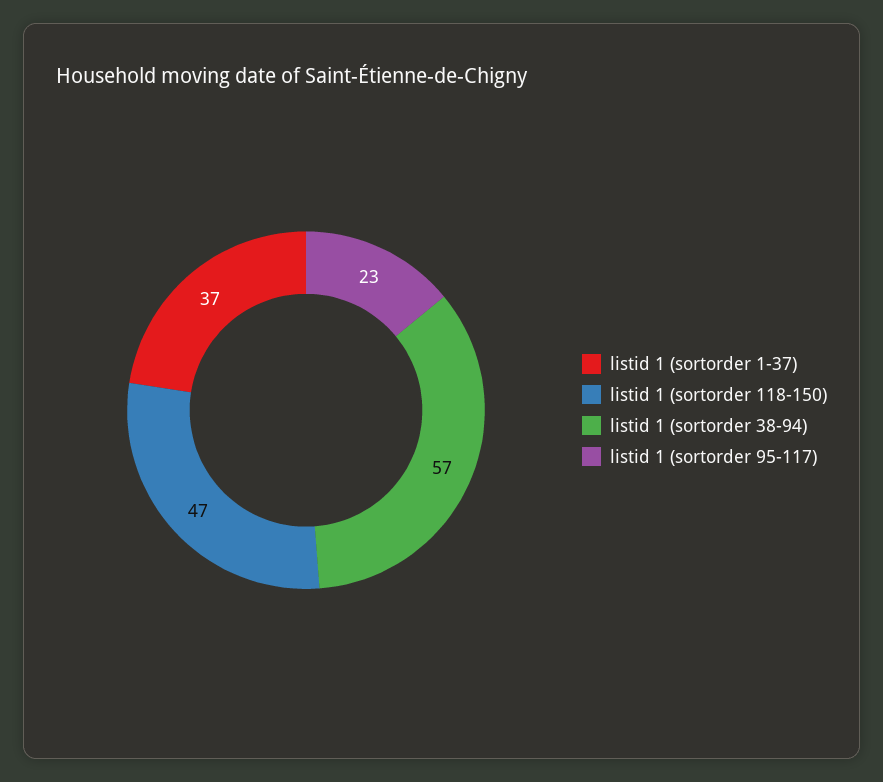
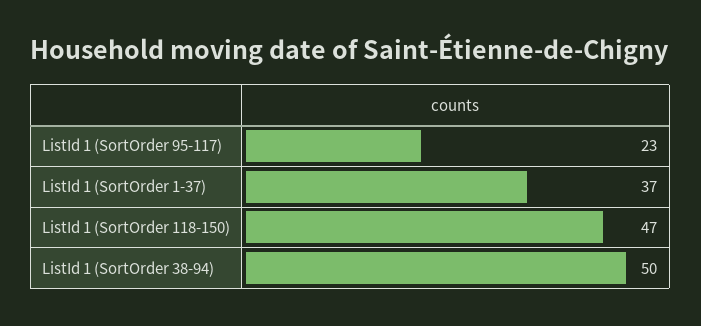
  {
    "listid 1 (sortorder 1-37)": 37,
    "listid 1 (sortorder 118-150)": 47,
-   "listid 1 (sortorder 38-94)": 57,
+   "listid 1 (sortorder 38-94)": 50,
    "listid 1 (sortorder 95-117)": 23
  }

